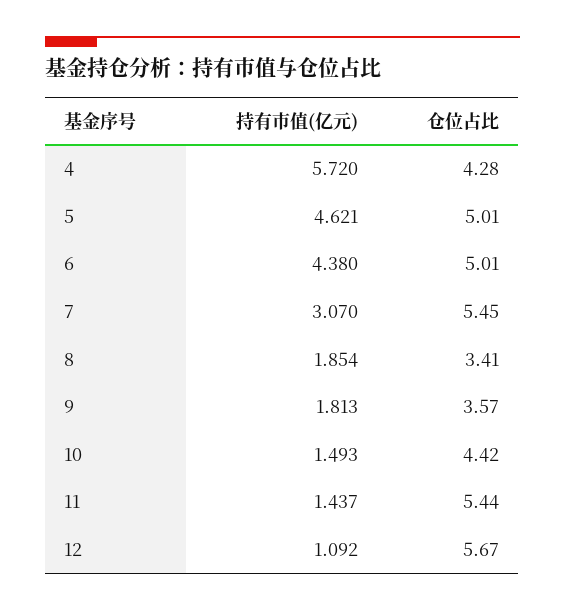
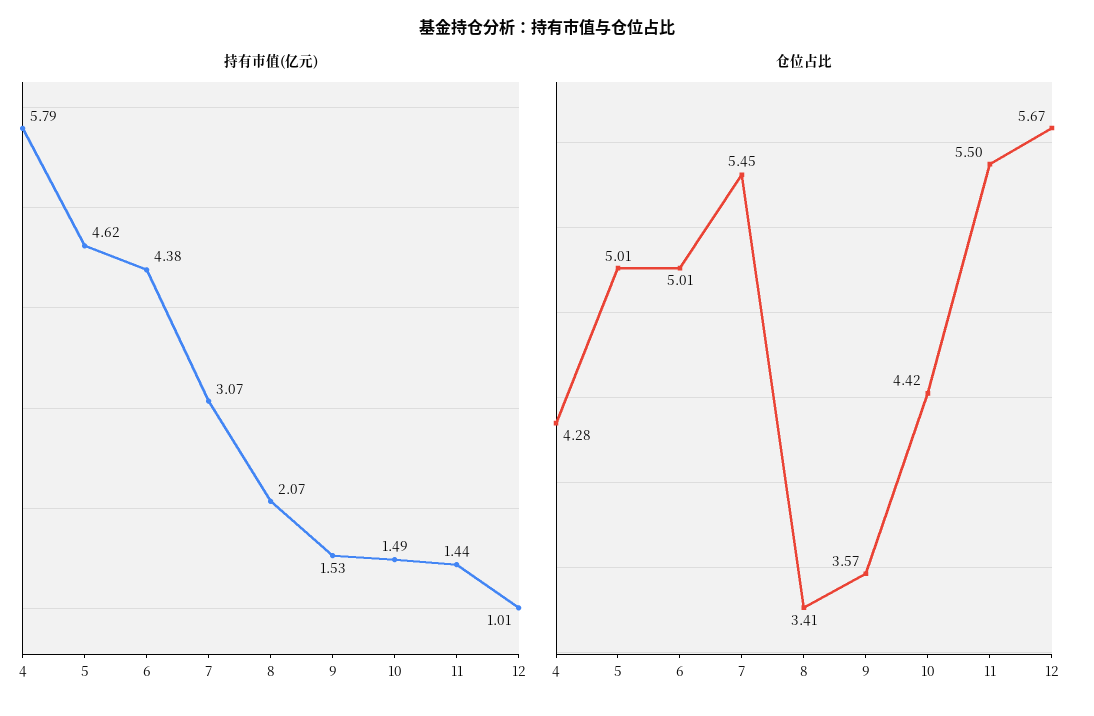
  {
    "持有市值(亿元)": {
-     "4": 5.72,
+     "4": 5.79,
      "5": 4.621,
      "6": 4.38,
      "7": 3.07,
-     "8": 1.854,
+     "8": 2.07,
-     "9": 1.813,
+     "9": 1.53,
      "10": 1.493,
      "11": 1.437,
-     "12": 1.092
+     "12": 1.01
    },
    "仓位占比": {
      "4": 4.28,
      "5": 5.01,
      "6": 5.01,
      "7": 5.45,
      "8": 3.41,
      "9": 3.57,
      "10": 4.42,
-     "11": 5.44,
+     "11": 5.5,
      "12": 5.67
    }
  }

